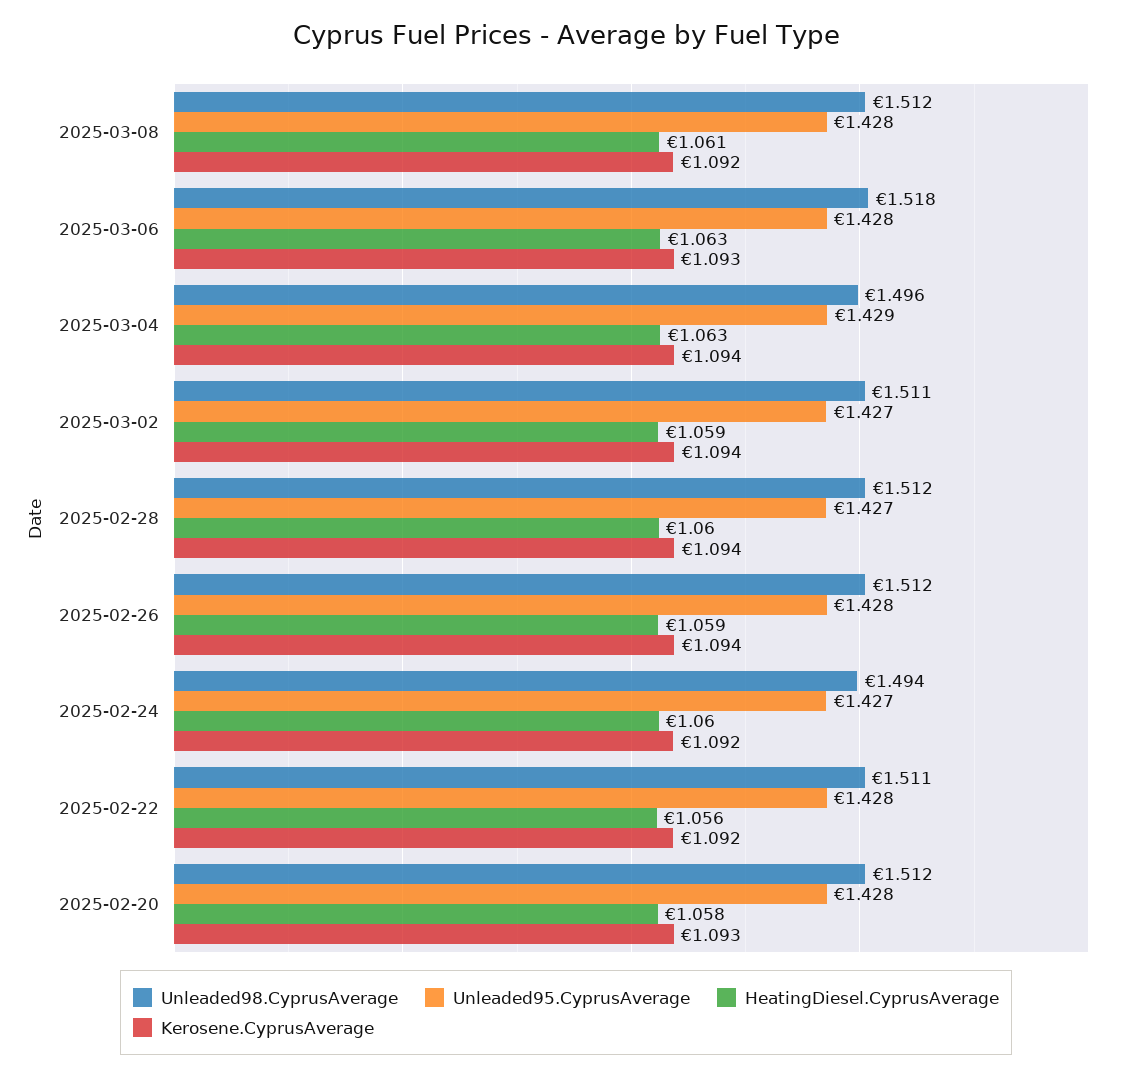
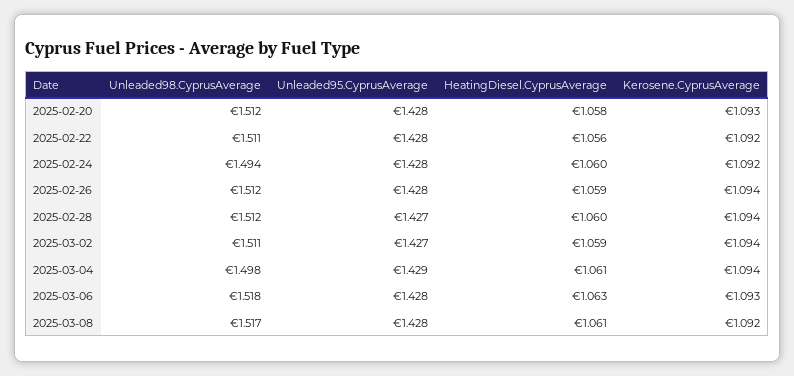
  {
    "Unleaded98.CyprusAverage": {
-     "2025-03-08": 1.512,
+     "2025-03-08": 1.517,
      "2025-03-06": 1.518,
-     "2025-03-04": 1.496,
+     "2025-03-04": 1.498,
      "2025-03-02": 1.511,
      "2025-02-28": 1.512,
      "2025-02-26": 1.512,
      "2025-02-24": 1.494,
      "2025-02-22": 1.511,
      "2025-02-20": 1.512
    },
    "Unleaded95.CyprusAverage": {
      "2025-03-08": 1.428,
      "2025-03-06": 1.428,
      "2025-03-04": 1.429,
      "2025-03-02": 1.427,
      "2025-02-28": 1.427,
      "2025-02-26": 1.428,
-     "2025-02-24": 1.427,
+     "2025-02-24": 1.428,
      "2025-02-22": 1.428,
      "2025-02-20": 1.428
    },
    "HeatingDiesel.CyprusAverage": {
      "2025-03-08": 1.061,
      "2025-03-06": 1.063,
-     "2025-03-04": 1.063,
+     "2025-03-04": 1.061,
      "2025-03-02": 1.059,
      "2025-02-28": 1.06,
      "2025-02-26": 1.059,
      "2025-02-24": 1.06,
      "2025-02-22": 1.056,
      "2025-02-20": 1.058
    },
    "Kerosene.CyprusAverage": {
      "2025-03-08": 1.092,
      "2025-03-06": 1.093,
      "2025-03-04": 1.094,
      "2025-03-02": 1.094,
      "2025-02-28": 1.094,
      "2025-02-26": 1.094,
      "2025-02-24": 1.092,
      "2025-02-22": 1.092,
      "2025-02-20": 1.093
    }
  }

